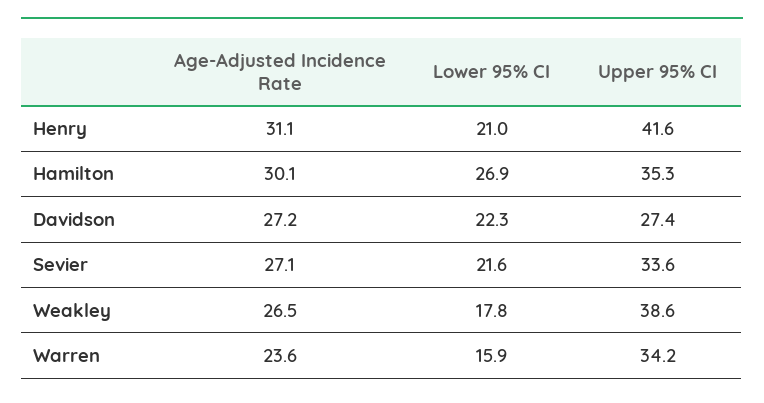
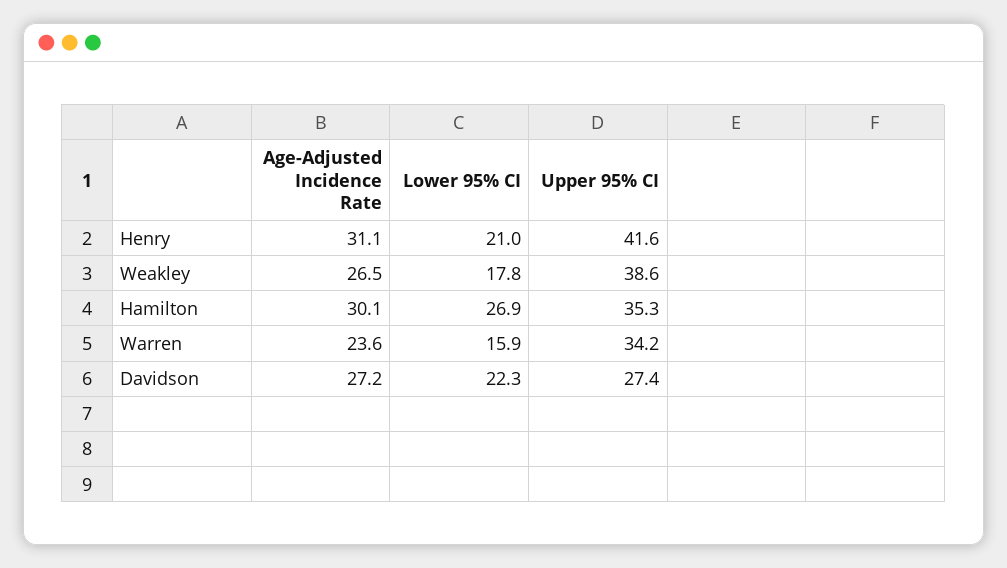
  {
    "Age-Adjusted Incidence Rate": {
      "Henry": 31.1,
      "Hamilton": 30.1,
      "Davidson": 27.2,
-     "Sevier": 27.1,
      "Weakley": 26.5,
      "Warren": 23.6
    },
    "Lower 95% CI": {
      "Henry": 21,
      "Hamilton": 26.9,
      "Davidson": 22.3,
-     "Sevier": 21.6,
      "Weakley": 17.8,
      "Warren": 15.9
    },
    "Upper 95% CI": {
      "Henry": 41.6,
      "Hamilton": 35.3,
      "Davidson": 27.4,
-     "Sevier": 33.6,
      "Weakley": 38.6,
      "Warren": 34.2
    }
  }

